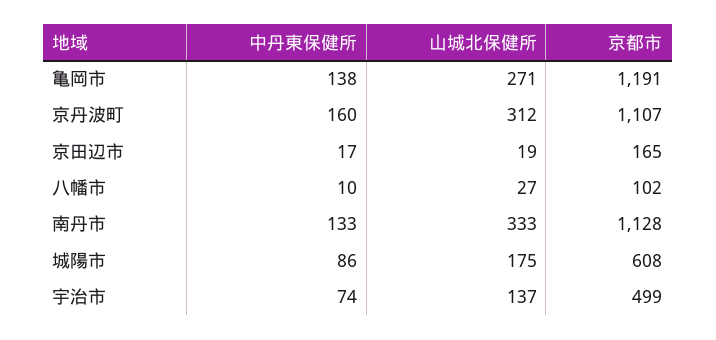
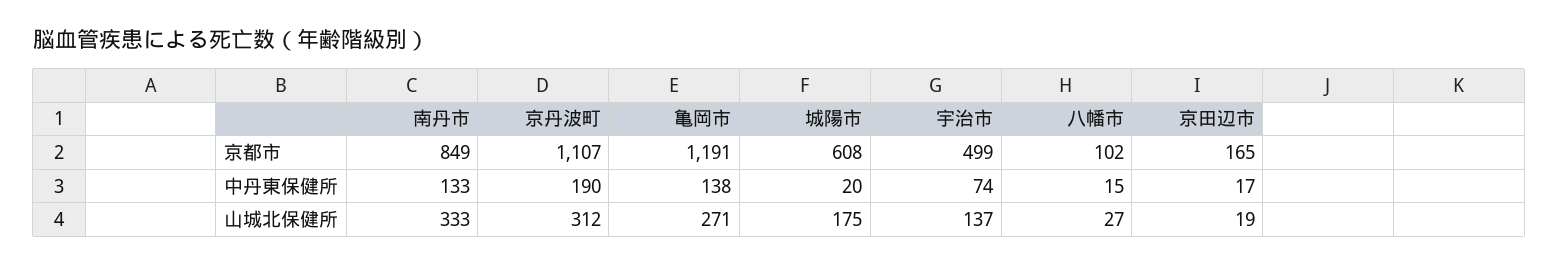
  {
    "中丹東保健所": {
      "亀岡市": 138,
-     "京丹波町": 160,
+     "京丹波町": 190,
      "京田辺市": 17,
-     "八幡市": 10,
+     "八幡市": 15,
      "南丹市": 133,
-     "城陽市": 86,
+     "城陽市": 20,
      "宇治市": 74
    },
    "山城北保健所": {
      "亀岡市": 271,
      "京丹波町": 312,
      "京田辺市": 19,
      "八幡市": 27,
      "南丹市": 333,
      "城陽市": 175,
      "宇治市": 137
    },
    "京都市": {
      "亀岡市": 1191,
      "京丹波町": 1107,
      "京田辺市": 165,
      "八幡市": 102,
-     "南丹市": 1128,
+     "南丹市": 849,
      "城陽市": 608,
      "宇治市": 499
    }
  }

